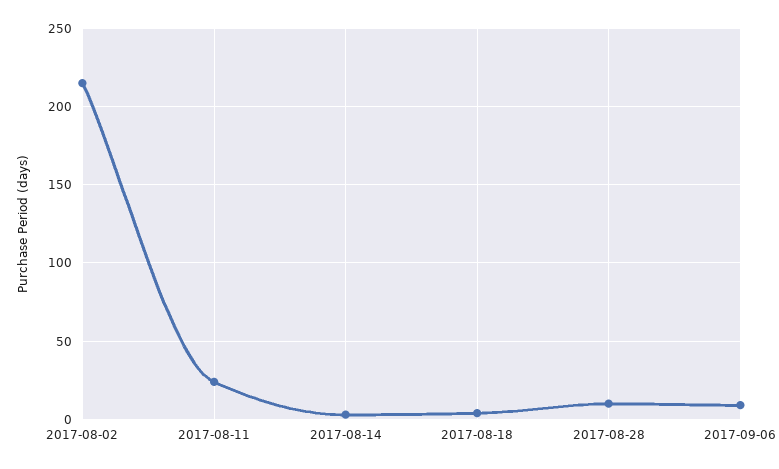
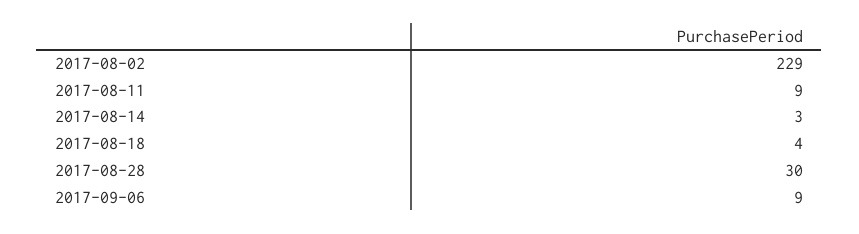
  {
-   "2017-08-02": 215,
+   "2017-08-02": 229,
-   "2017-08-11": 25,
+   "2017-08-11": 9,
    "2017-08-14": 3,
    "2017-08-18": 4,
-   "2017-08-28": 10,
+   "2017-08-28": 30,
    "2017-09-06": 9
  }

